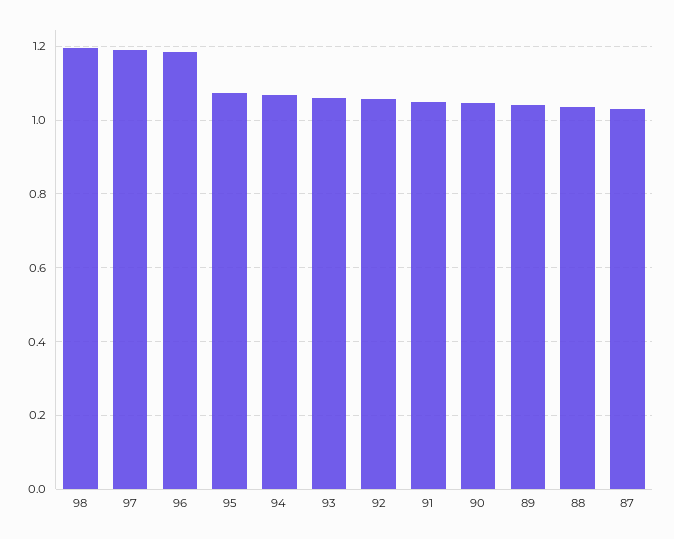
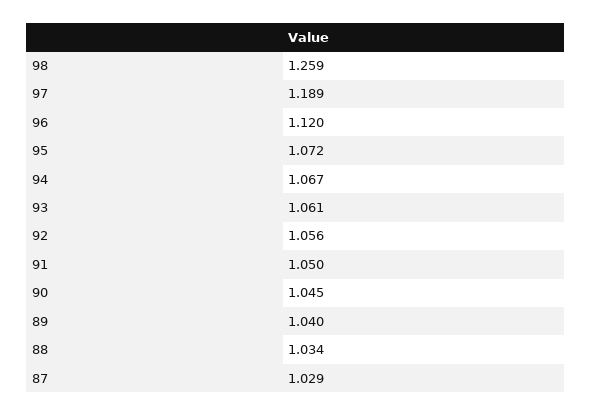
  {
-   "98": 1.2,
+   "98": 1.259,
    "97": 1.189,
-   "96": 1.18,
+   "96": 1.12,
    "95": 1.072,
    "94": 1.067,
    "93": 1.061,
    "92": 1.056,
    "91": 1.05,
    "90": 1.045,
    "89": 1.04,
    "88": 1.034,
    "87": 1.029
  }

